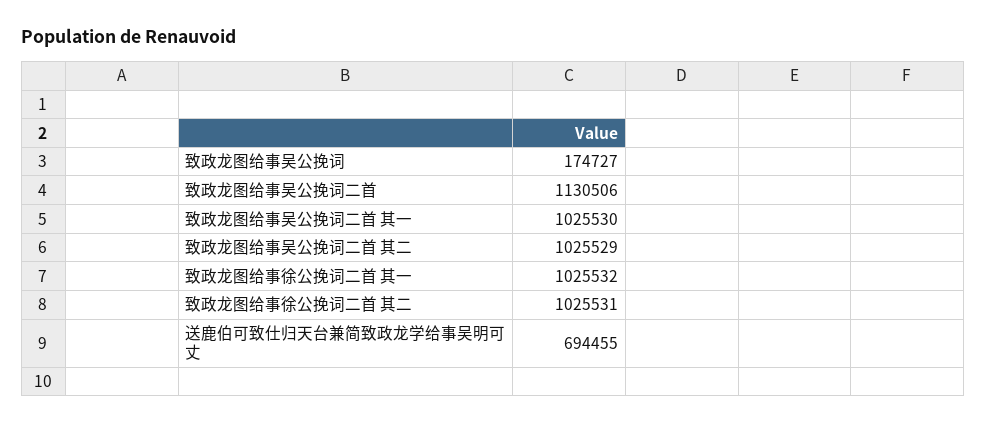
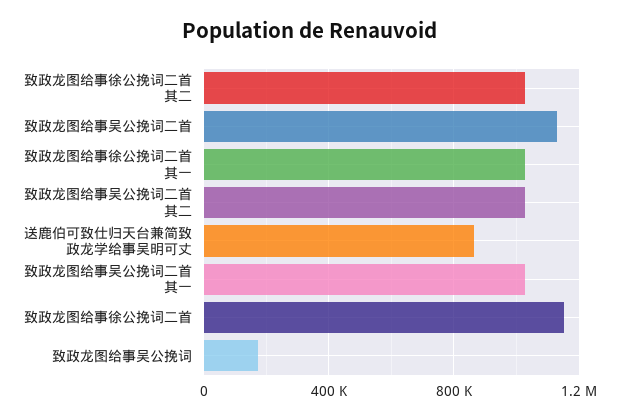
  {
    "致政龙图给事吴公挽词": 174727,
    "致政龙图给事吴公挽词二首": 1130506,
    "致政龙图给事吴公挽词二首 其一": 1025530,
    "致政龙图给事吴公挽词二首 其二": 1025529,
    "致政龙图给事徐公挽词二首 其一": 1025532,
    "致政龙图给事徐公挽词二首 其二": 1025531,
-   "送鹿伯可致仕归天台兼简致政龙学给事吴明可丈": 694455
+   "送鹿伯可致仕归天台兼简致政龙学给事吴明可丈": 850000,
+   "致政龙图给事徐公挽词二首": 1150000
  }

